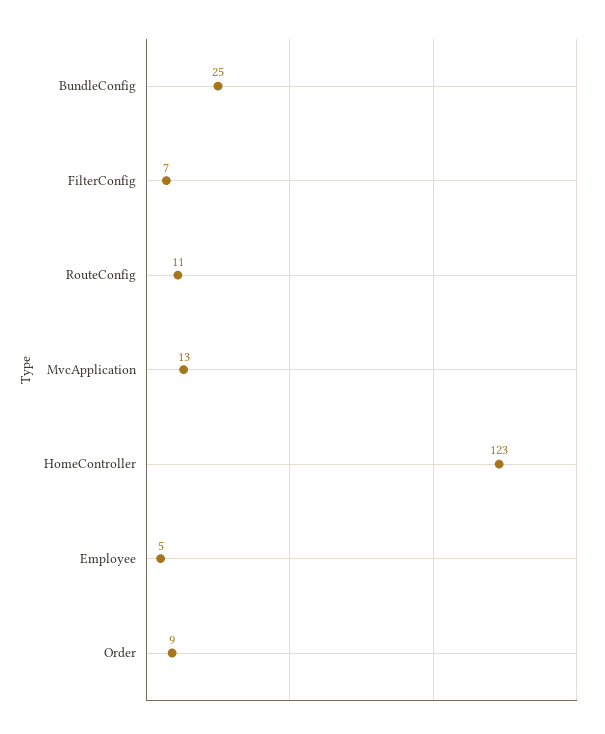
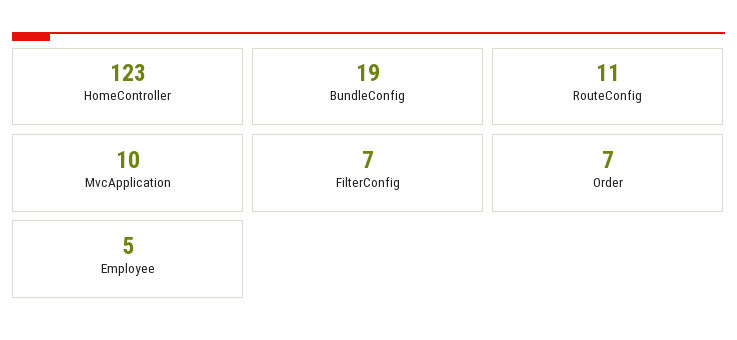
  {
-   "BundleConfig": 25,
+   "BundleConfig": 19,
    "FilterConfig": 7,
    "RouteConfig": 11,
-   "MvcApplication": 13,
+   "MvcApplication": 10,
    "HomeController": 123,
    "Employee": 5,
-   "Order": 9
+   "Order": 7
  }

